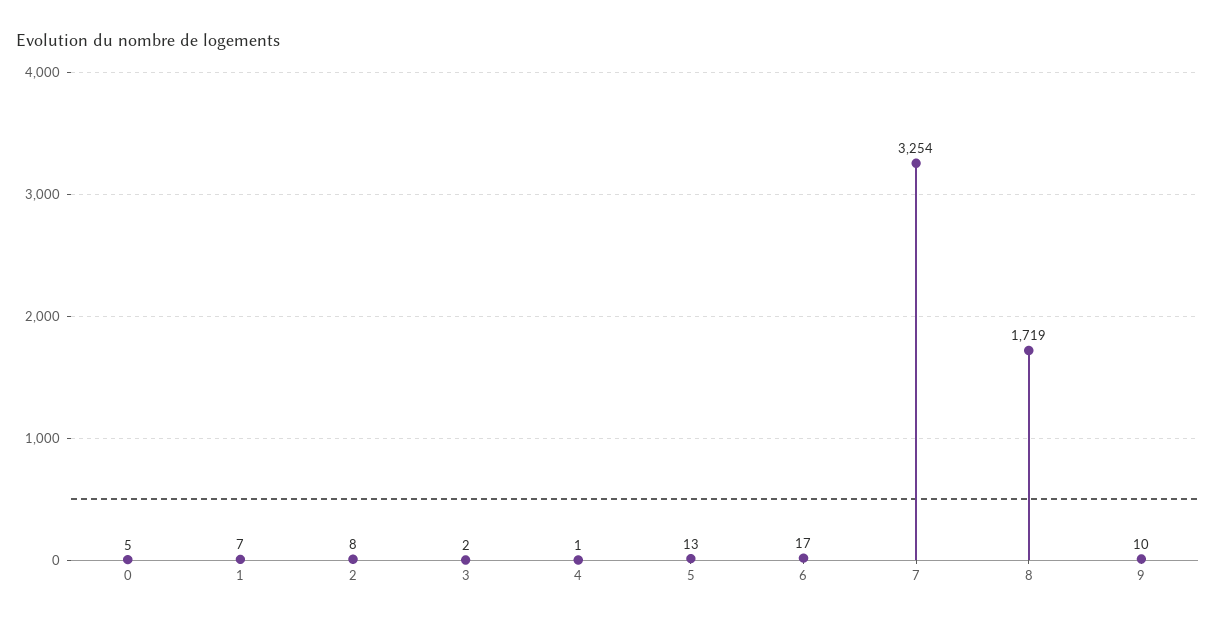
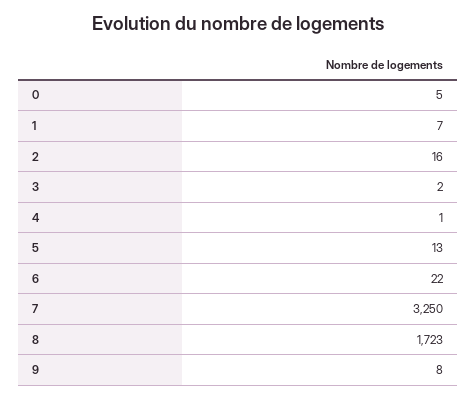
  {
    "0": 5,
    "1": 7,
-   "2": 8,
+   "2": 16,
    "3": 2,
    "4": 1,
    "5": 13,
-   "6": 17,
+   "6": 22,
-   "7": 3254,
+   "7": 3250,
-   "8": 1719,
+   "8": 1723,
-   "9": 10
+   "9": 8
  }

